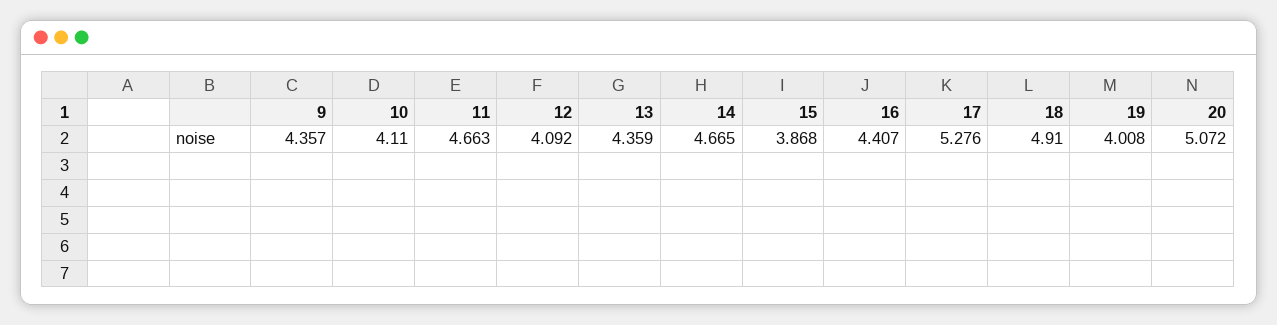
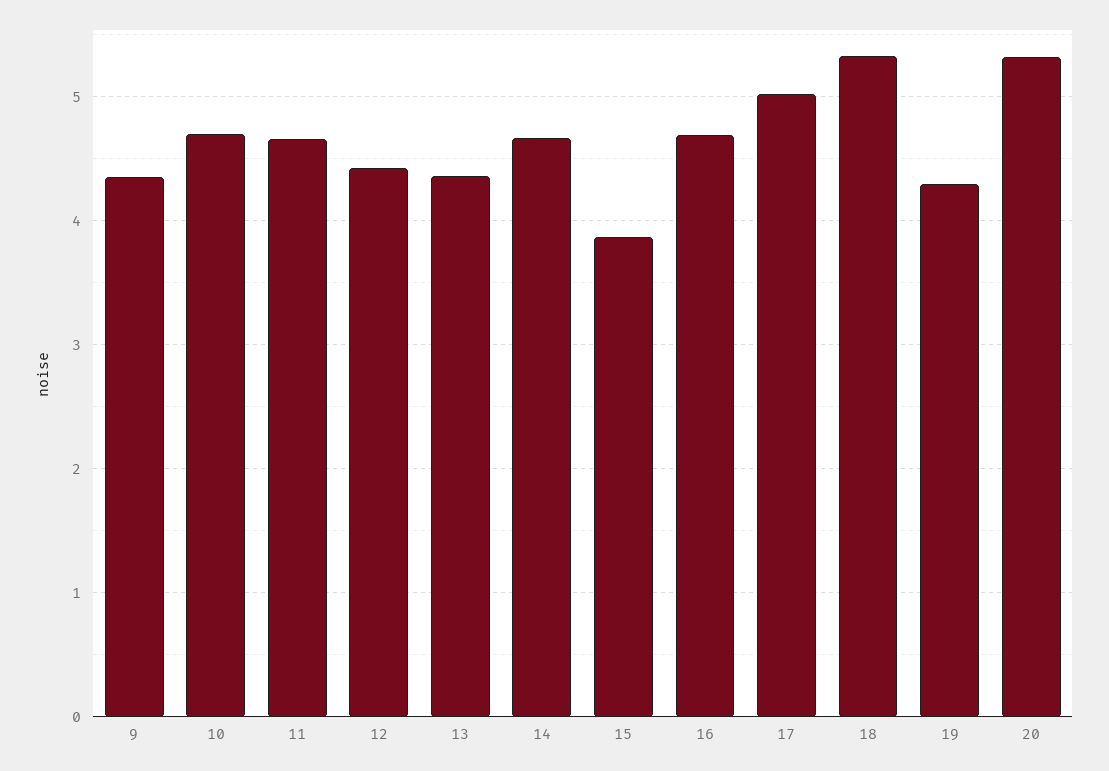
  {
    "9": 4.357,
-   "10": 4.11,
+   "10": 4.7,
    "11": 4.663,
-   "12": 4.092,
+   "12": 4.4,
    "13": 4.359,
    "14": 4.665,
    "15": 3.868,
-   "16": 4.407,
+   "16": 4.7,
-   "17": 5.276,
+   "17": 5,
-   "18": 4.91,
+   "18": 5.3,
-   "19": 4.008,
+   "19": 4.3,
-   "20": 5.072
+   "20": 5.3
  }

